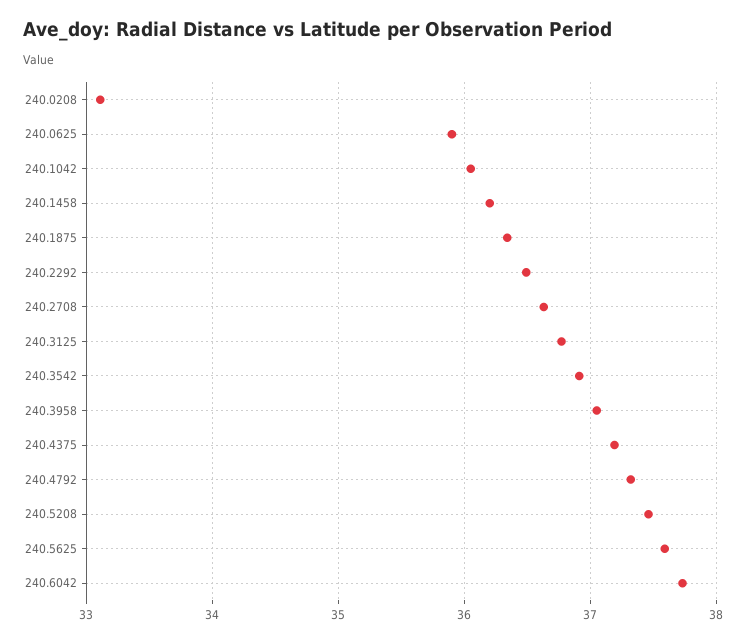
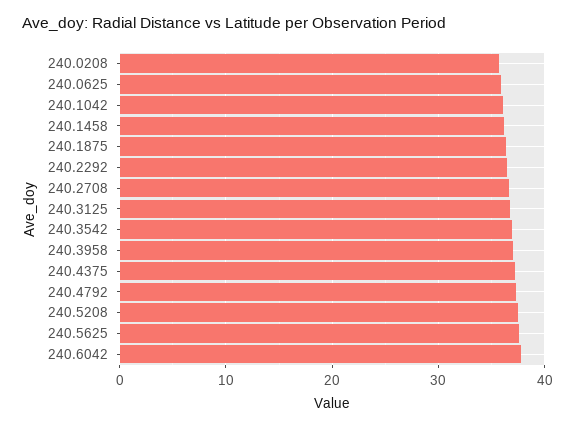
  {
-   "240.0208": 33.1,
+   "240.0208": 36,
    "240.0625": 35.9,
    "240.1042": 36.1,
    "240.1458": 36.2,
    "240.1875": 36.3,
    "240.2292": 36.5,
    "240.2708": 36.6,
    "240.3125": 36.8,
    "240.3542": 36.9,
    "240.3958": 37.1,
    "240.4375": 37.2,
    "240.4792": 37.3,
    "240.5208": 37.5,
    "240.5625": 37.6,
    "240.6042": 37.7
  }

